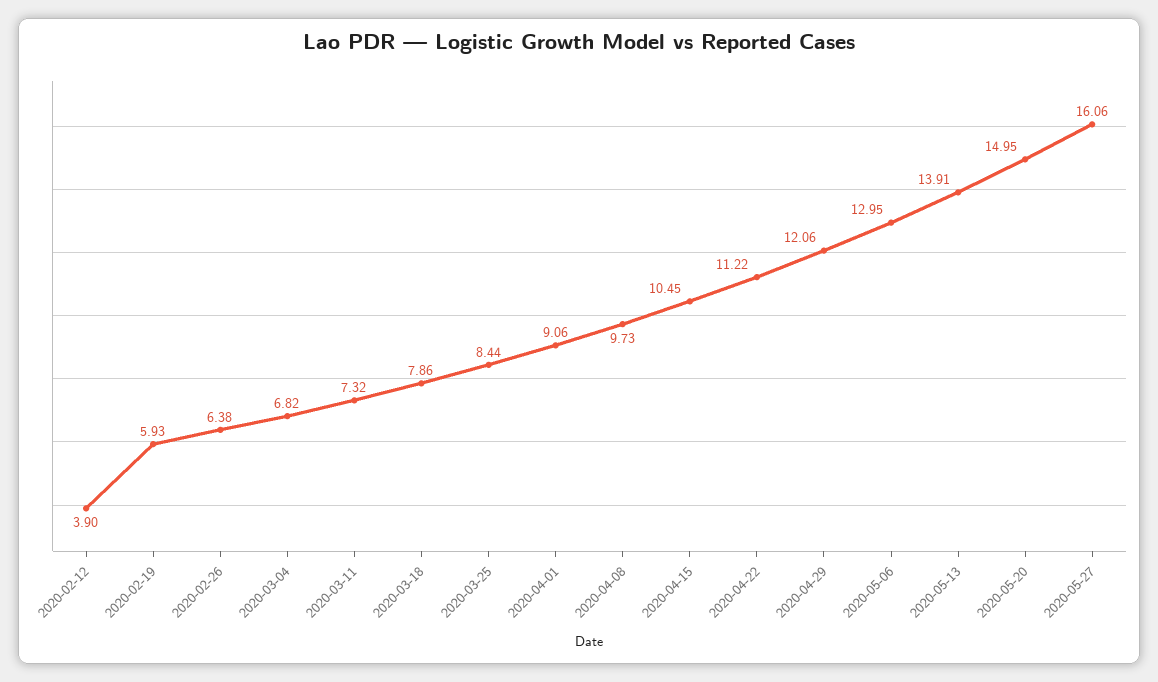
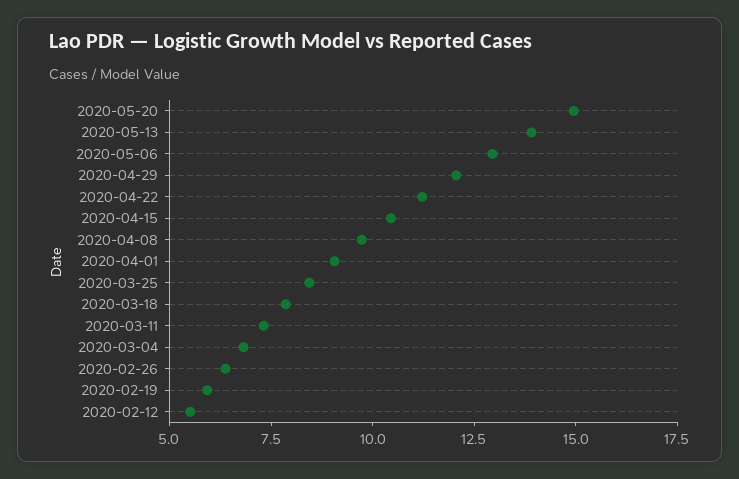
  {
-   "2020-02-12": 3.9,
+   "2020-02-12": 5.5,
    "2020-02-19": 5.93,
    "2020-02-26": 6.38,
    "2020-03-04": 6.82,
    "2020-03-11": 7.32,
    "2020-03-18": 7.86,
    "2020-03-25": 8.44,
    "2020-04-01": 9.06,
    "2020-04-08": 9.73,
    "2020-04-15": 10.45,
    "2020-04-22": 11.22,
    "2020-04-29": 12.06,
    "2020-05-06": 12.95,
    "2020-05-13": 13.91,
-   "2020-05-20": 14.95,
+   "2020-05-20": 14.95
-   "2020-05-27": 16.06
  }

